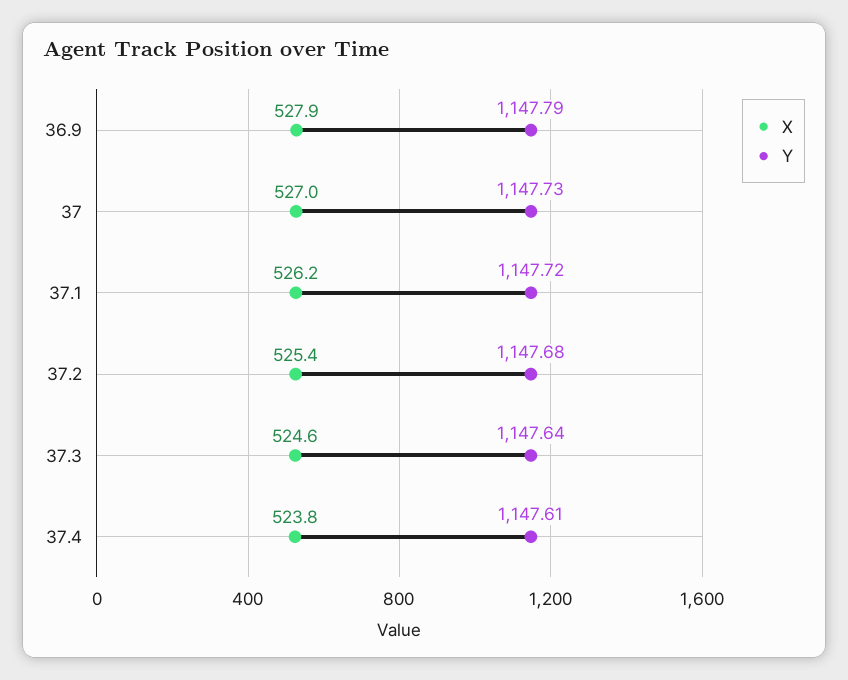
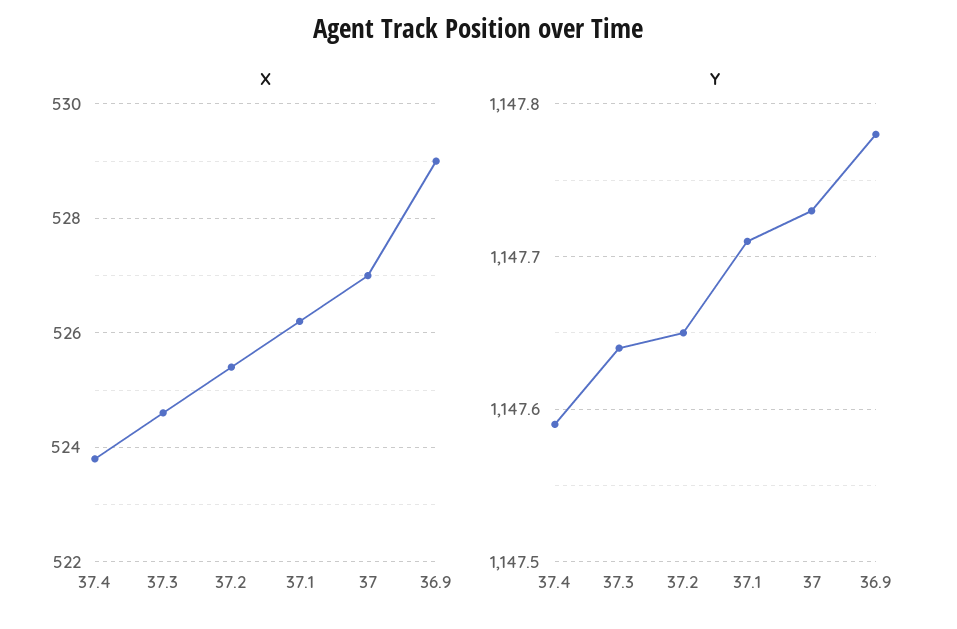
  {
    "X": {
-     "36.9": 527.9,
+     "36.9": 529,
      "37": 527,
      "37.1": 526.2,
      "37.2": 525.4,
      "37.3": 524.6,
      "37.4": 523.8
    },
    "Y": {
-     "36.9": 1147.79,
+     "36.9": 1147.78,
      "37": 1147.73,
-     "37.1": 1147.72,
+     "37.1": 1147.71,
-     "37.2": 1147.68,
+     "37.2": 1147.65,
      "37.3": 1147.64,
-     "37.4": 1147.61
+     "37.4": 1147.59
    }
  }

